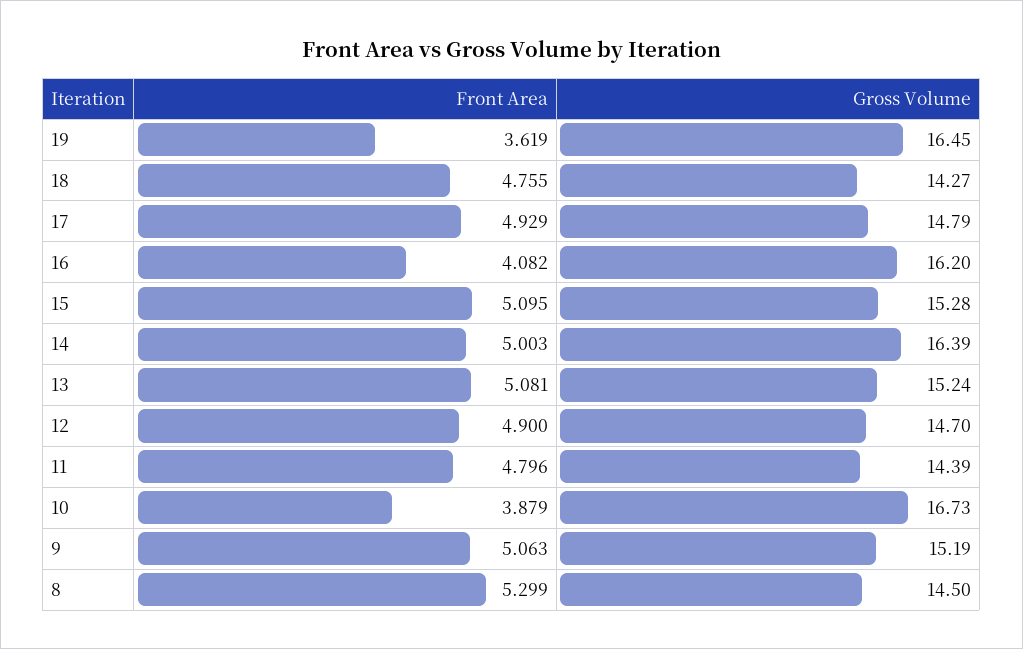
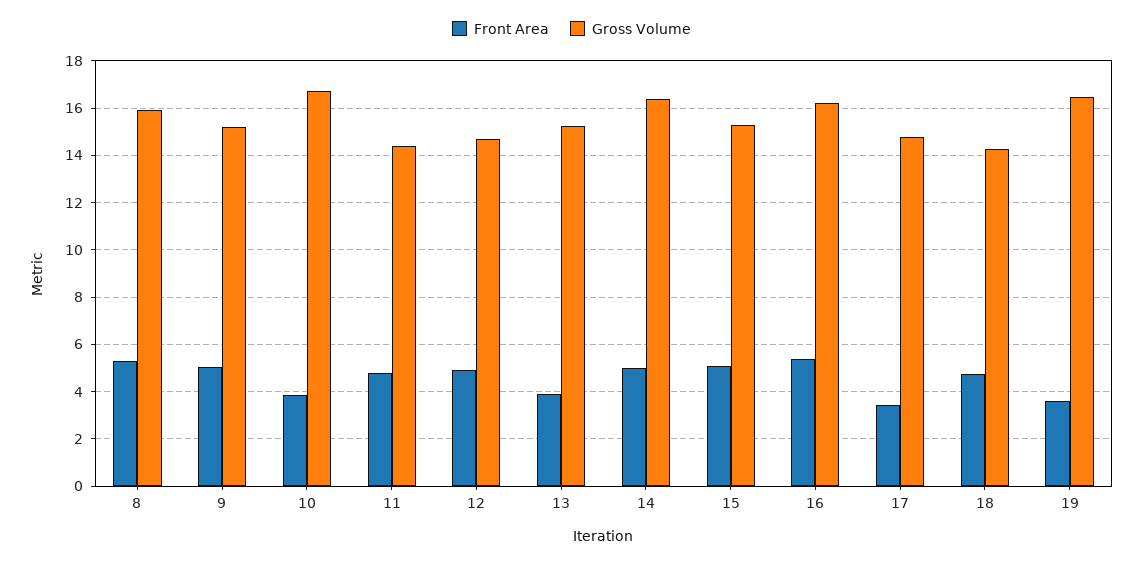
  {
    "Front Area": {
      "19": 3.619,
      "18": 4.755,
-     "17": 4.929,
+     "17": 3.5,
-     "16": 4.082,
+     "16": 5.5,
      "15": 5.095,
      "14": 5.003,
-     "13": 5.081,
+     "13": 4,
      "12": 4.9,
      "11": 4.796,
      "10": 3.879,
      "9": 5.063,
      "8": 5.299
    },
    "Gross Volume": {
      "19": 16.45,
      "18": 14.27,
      "17": 14.79,
      "16": 16.2,
      "15": 15.28,
      "14": 16.39,
      "13": 15.24,
      "12": 14.7,
      "11": 14.39,
      "10": 16.73,
      "9": 15.19,
-     "8": 14.5
+     "8": 16
    }
  }

